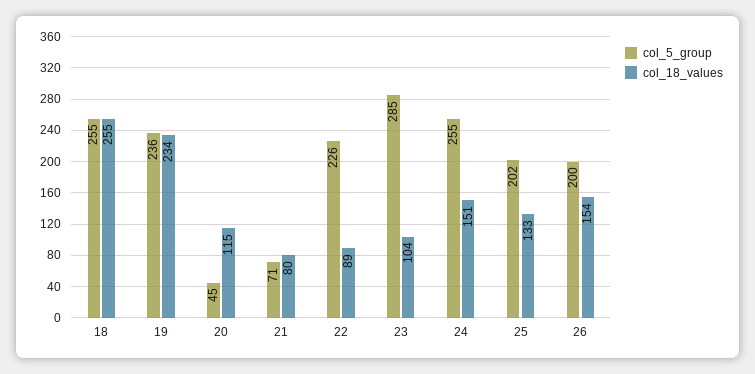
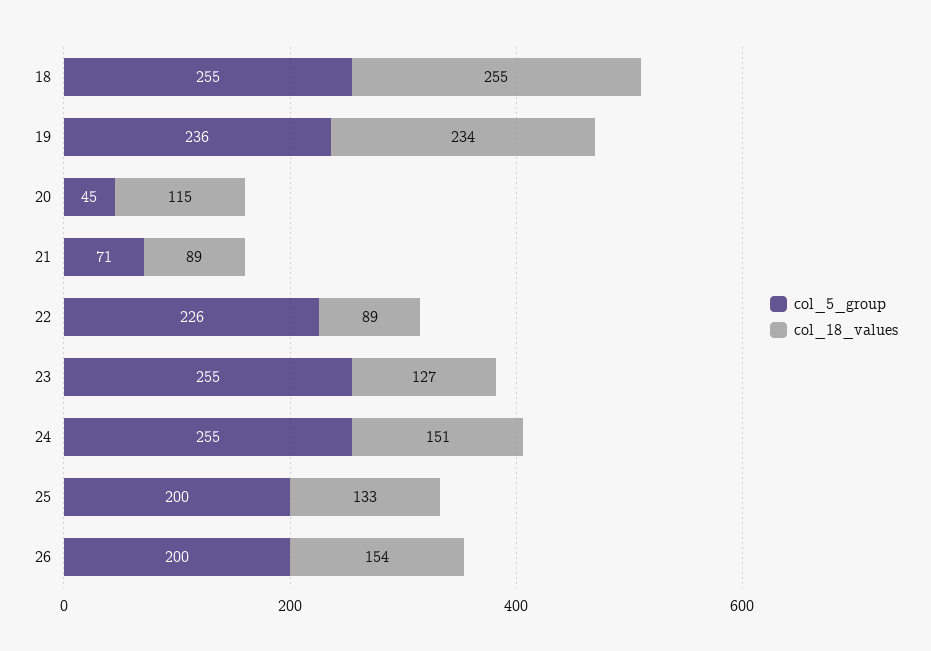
  {
    "col_5_group": {
      "18": 255,
      "19": 236,
      "20": 45,
      "21": 71,
      "22": 226,
-     "23": 285,
+     "23": 255,
      "24": 255,
-     "25": 202,
+     "25": 200,
      "26": 200
    },
    "col_18_values": {
      "18": 255,
      "19": 234,
      "20": 115,
-     "21": 80,
+     "21": 89,
      "22": 89,
-     "23": 104,
+     "23": 127,
      "24": 151,
      "25": 133,
      "26": 154
    }
  }

